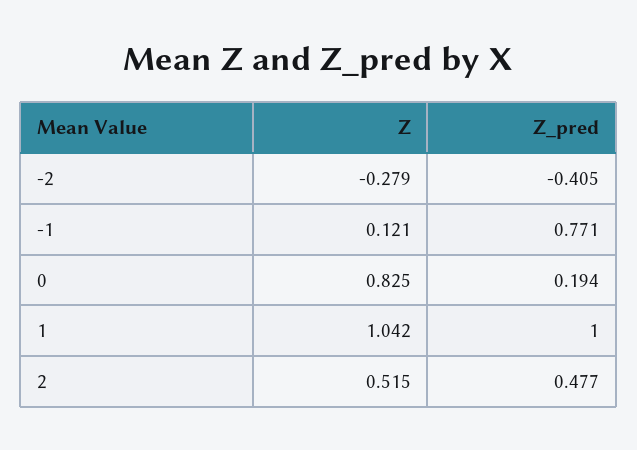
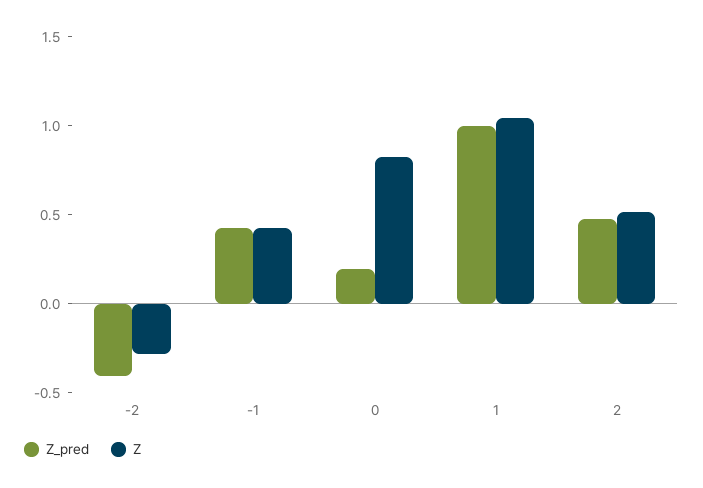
  {
    "Z": {
      "-2": -0.279,
-     "-1": 0.121,
+     "-1": 0.4,
      "0": 0.825,
      "1": 1.042,
      "2": 0.515
    },
    "Z_pred": {
      "-2": -0.405,
-     "-1": 0.771,
+     "-1": 0.4,
      "0": 0.194,
      "1": 1,
      "2": 0.477
    }
  }

